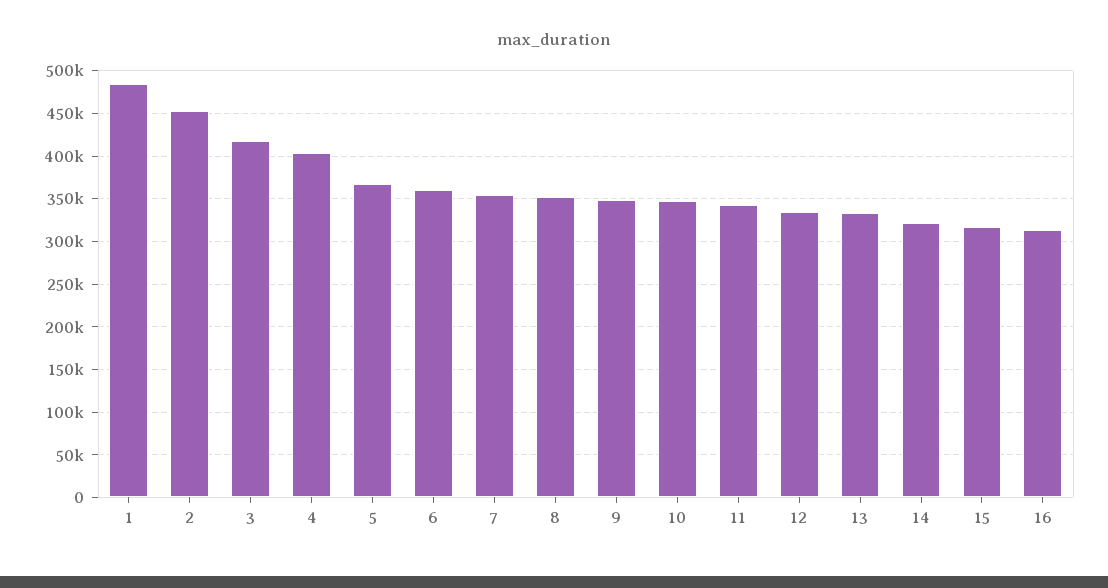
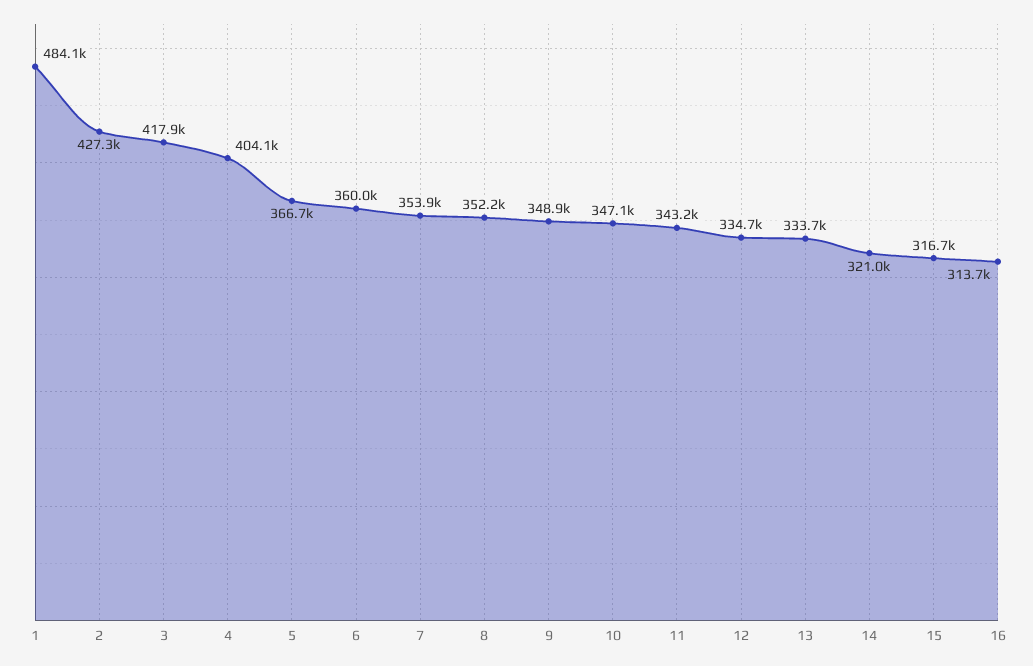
  {
    "1": 484100,
-   "2": 450000,
+   "2": 427300,
    "3": 417900,
    "4": 404100,
    "5": 366700,
    "6": 360000,
    "7": 353900,
    "8": 352200,
    "9": 348900,
    "10": 347100,
    "11": 343200,
    "12": 334700,
    "13": 333700,
    "14": 321000,
    "15": 316700,
    "16": 313700
  }

